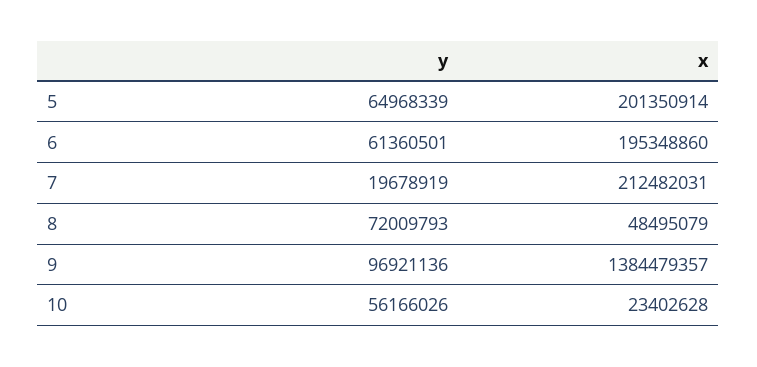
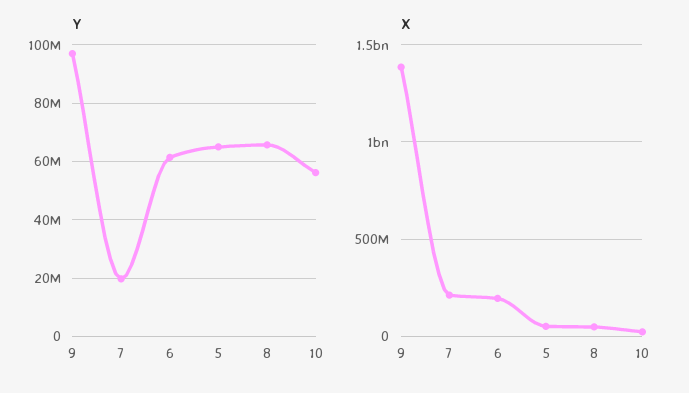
  {
    "y": {
      "5": 64968339,
      "6": 61360501,
      "7": 19678919,
-     "8": 72009793,
+     "8": 65000000,
      "9": 96921136,
      "10": 56166026
    },
    "x": {
-     "5": 201350914,
+     "5": 50000000,
      "6": 195348860,
      "7": 212482031,
      "8": 48495079,
      "9": 1384479357,
      "10": 23402628
    }
  }

